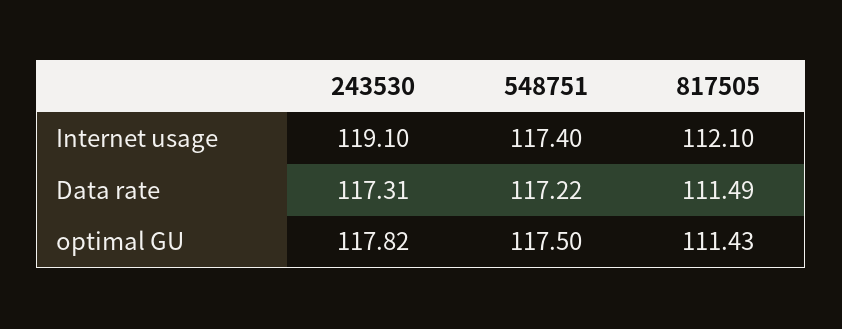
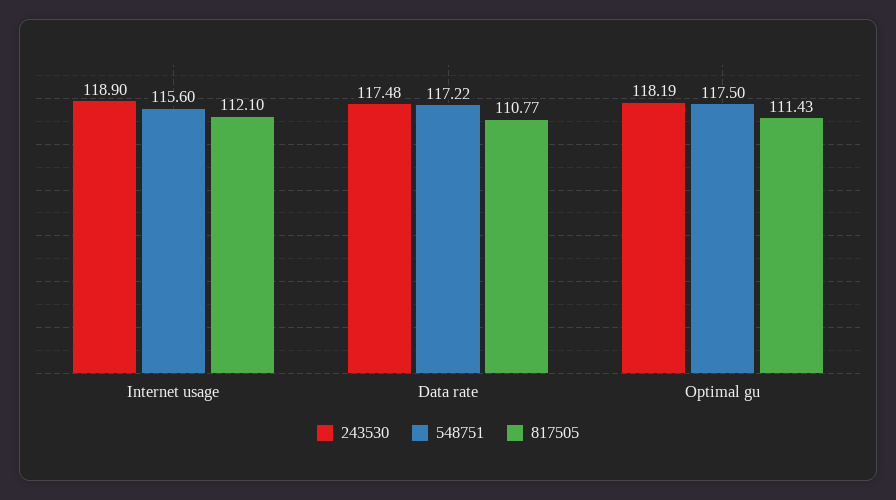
  {
    "243530": {
-     "Internet usage": 119.1,
+     "Internet usage": 118.9,
-     "Data rate": 117.31,
+     "Data rate": 117.48,
-     "optimal GU": 117.82
+     "optimal GU": 118.19
    },
    "548751": {
-     "Internet usage": 117.4,
+     "Internet usage": 115.6,
      "Data rate": 117.22,
      "optimal GU": 117.5
    },
    "817505": {
      "Internet usage": 112.1,
-     "Data rate": 111.49,
+     "Data rate": 110.77,
      "optimal GU": 111.43
    }
  }

